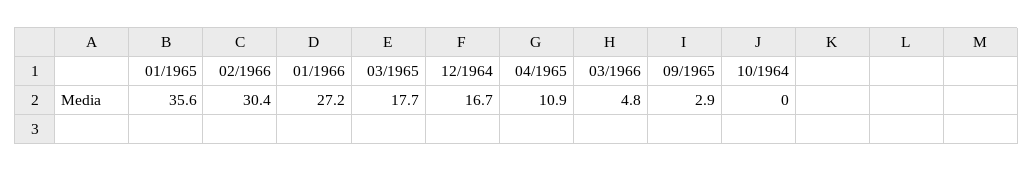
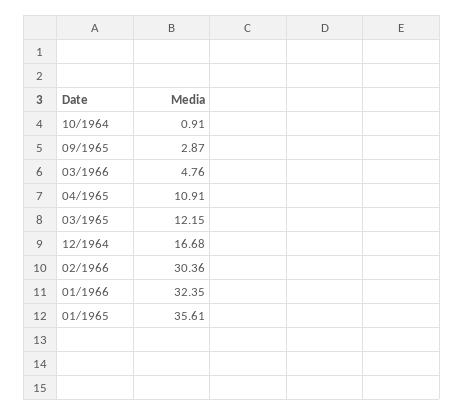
  {
    "01/1965": 35.61,
    "02/1966": 30.36,
-   "01/1966": 27.2,
+   "01/1966": 32.35,
-   "03/1965": 17.7,
+   "03/1965": 12.15,
    "12/1964": 16.68,
    "04/1965": 10.91,
    "03/1966": 4.76,
    "09/1965": 2.87,
-   "10/1964": 0
+   "10/1964": 0.91
  }

